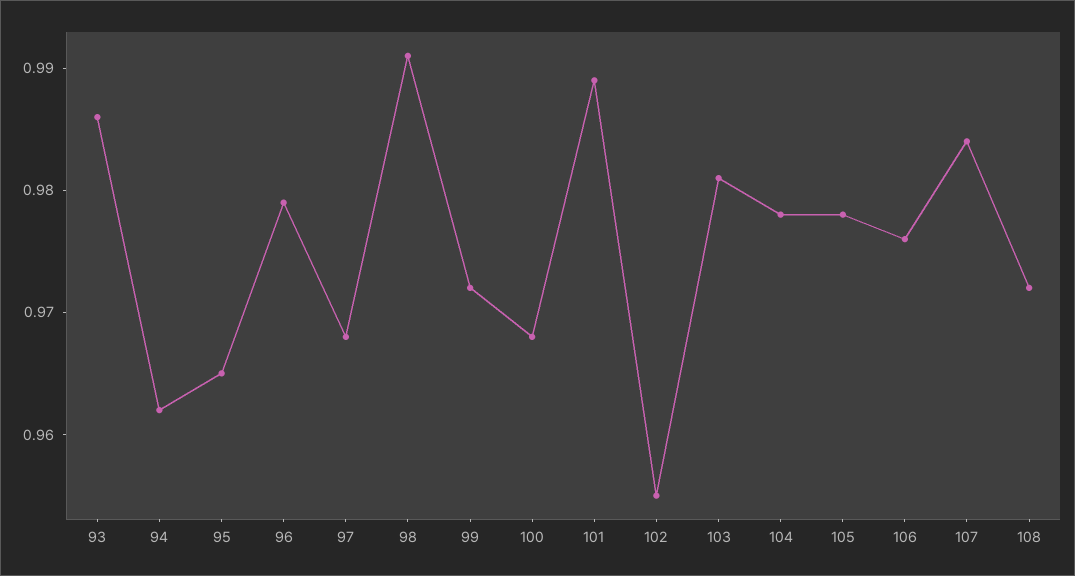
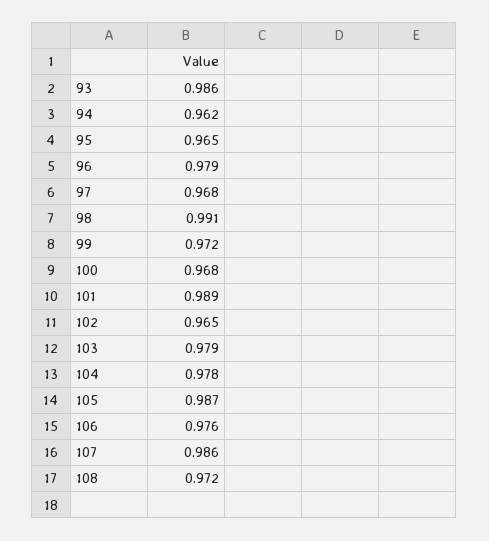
  {
    "93": 0.986,
    "94": 0.962,
    "95": 0.965,
    "96": 0.979,
    "97": 0.968,
    "98": 0.991,
    "99": 0.972,
    "100": 0.968,
    "101": 0.989,
-   "102": 0.955,
+   "102": 0.965,
-   "103": 0.981,
+   "103": 0.979,
    "104": 0.978,
-   "105": 0.978,
+   "105": 0.987,
    "106": 0.976,
-   "107": 0.984,
+   "107": 0.986,
    "108": 0.972
  }

